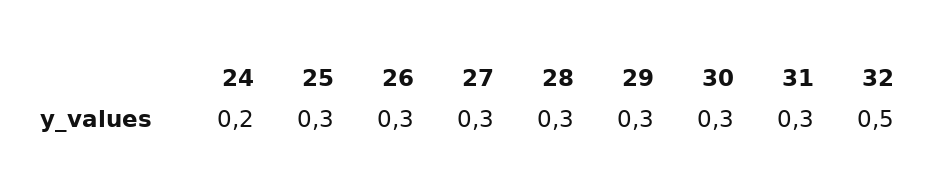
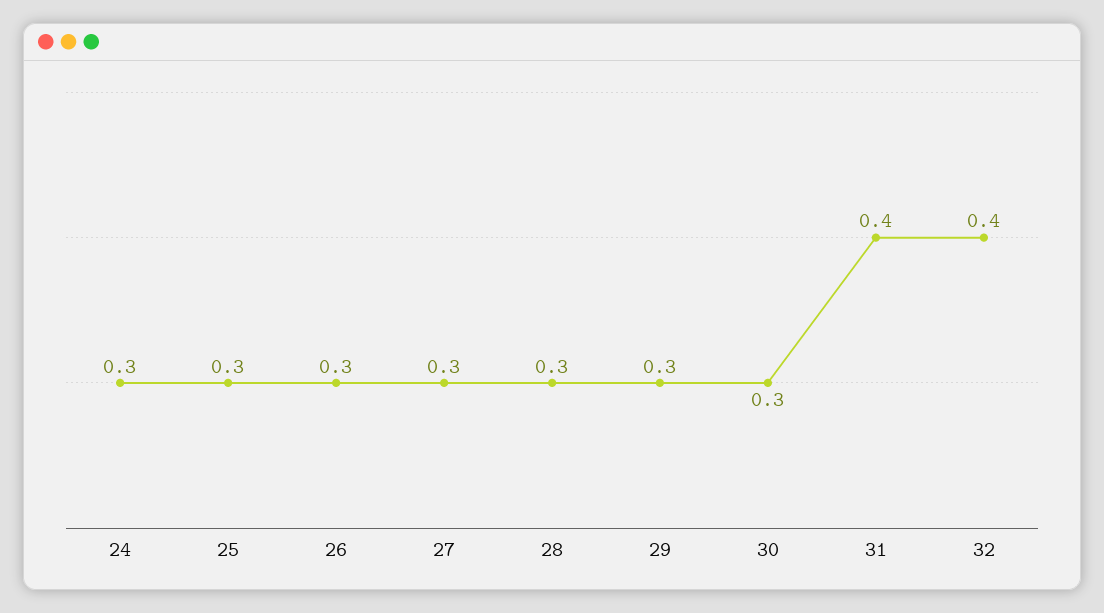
  {
-   "24": 0.2,
+   "24": 0.3,
    "25": 0.3,
    "26": 0.3,
    "27": 0.3,
    "28": 0.3,
    "29": 0.3,
    "30": 0.3,
-   "31": 0.3,
+   "31": 0.4,
-   "32": 0.5
+   "32": 0.4
  }

